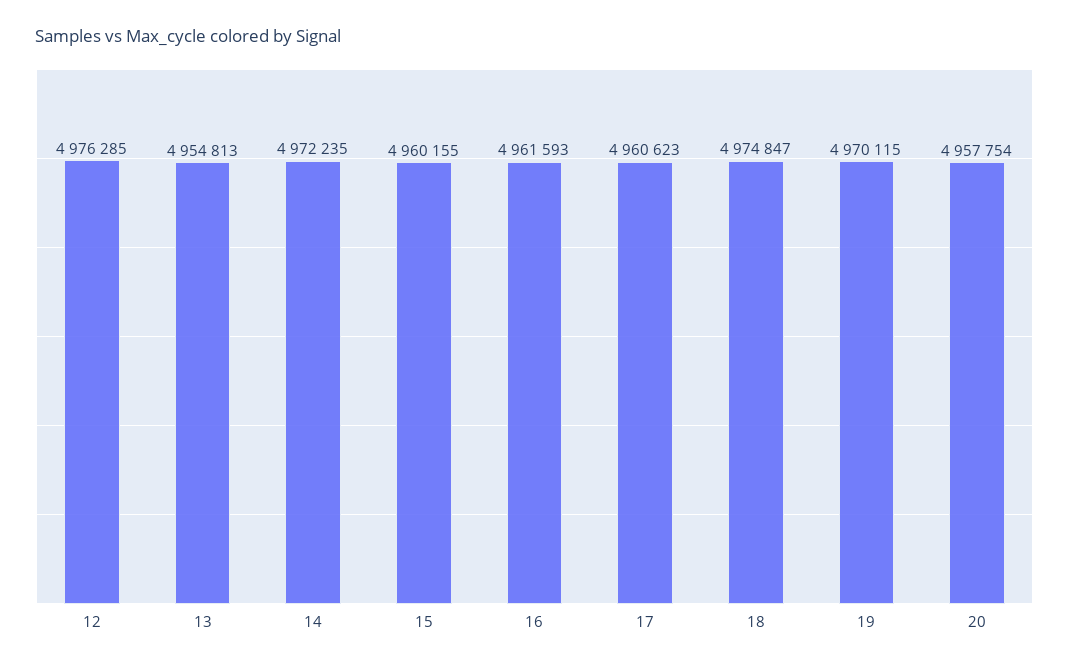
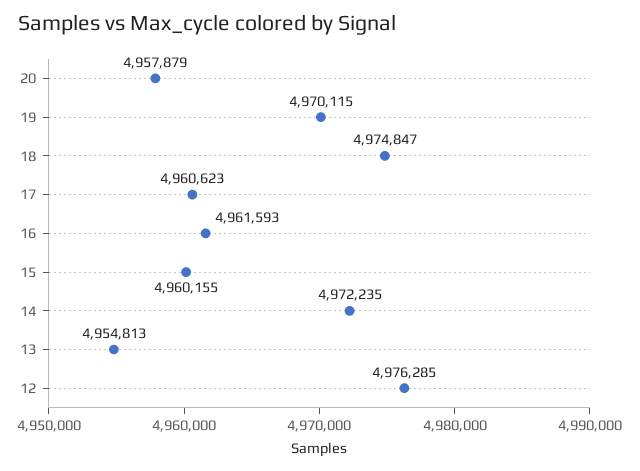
  {
    "12": 4976285,
    "13": 4954813,
    "14": 4972235,
    "15": 4960155,
    "16": 4961593,
    "17": 4960623,
    "18": 4974847,
    "19": 4970115,
-   "20": 4957754
+   "20": 4957879
  }

